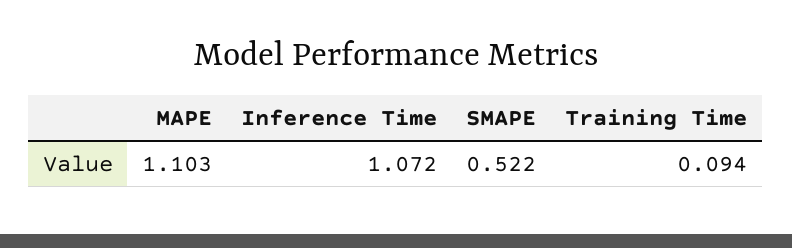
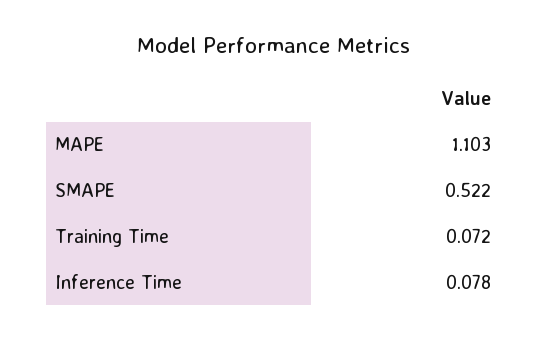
  {
    "MAPE": 1.103,
-   "Inference Time": 1.072,
+   "Inference Time": 0.078,
    "SMAPE": 0.522,
-   "Training Time": 0.094
+   "Training Time": 0.072
  }

